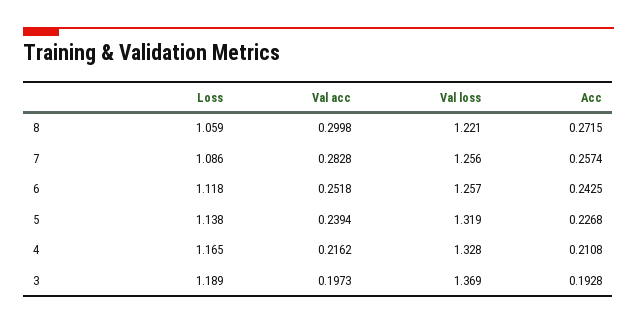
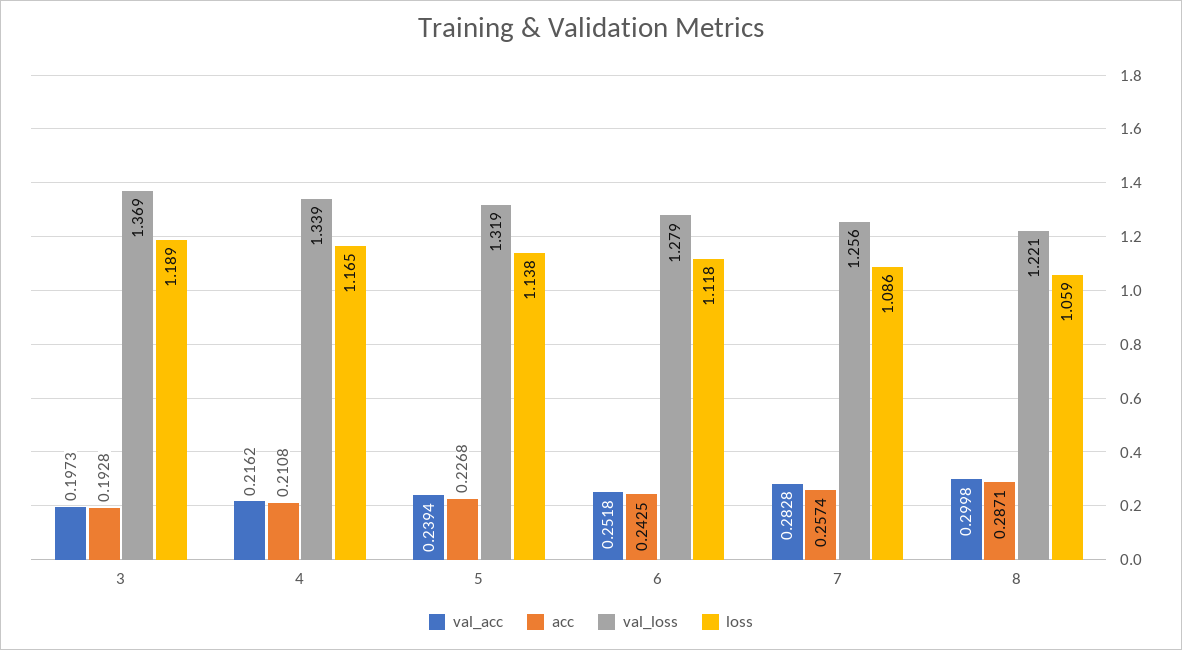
  {
    "Loss": {
      "8": 1.059,
      "7": 1.086,
      "6": 1.118,
      "5": 1.138,
      "4": 1.165,
      "3": 1.189
    },
    "Val acc": {
      "8": 0.2998,
      "7": 0.2828,
      "6": 0.2518,
      "5": 0.2394,
      "4": 0.2162,
      "3": 0.1973
    },
    "Val loss": {
      "8": 1.221,
      "7": 1.256,
-     "6": 1.257,
+     "6": 1.279,
      "5": 1.319,
-     "4": 1.328,
+     "4": 1.339,
      "3": 1.369
    },
    "Acc": {
-     "8": 0.2715,
+     "8": 0.2871,
      "7": 0.2574,
      "6": 0.2425,
      "5": 0.2268,
      "4": 0.2108,
      "3": 0.1928
    }
  }

